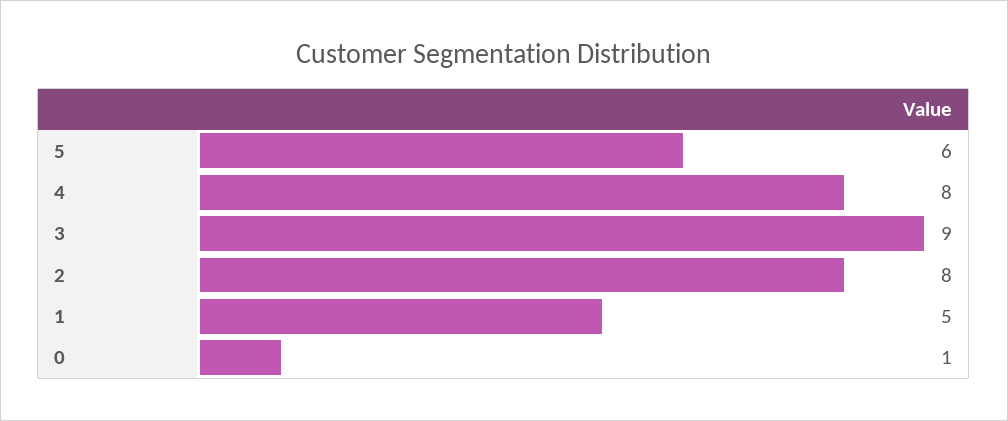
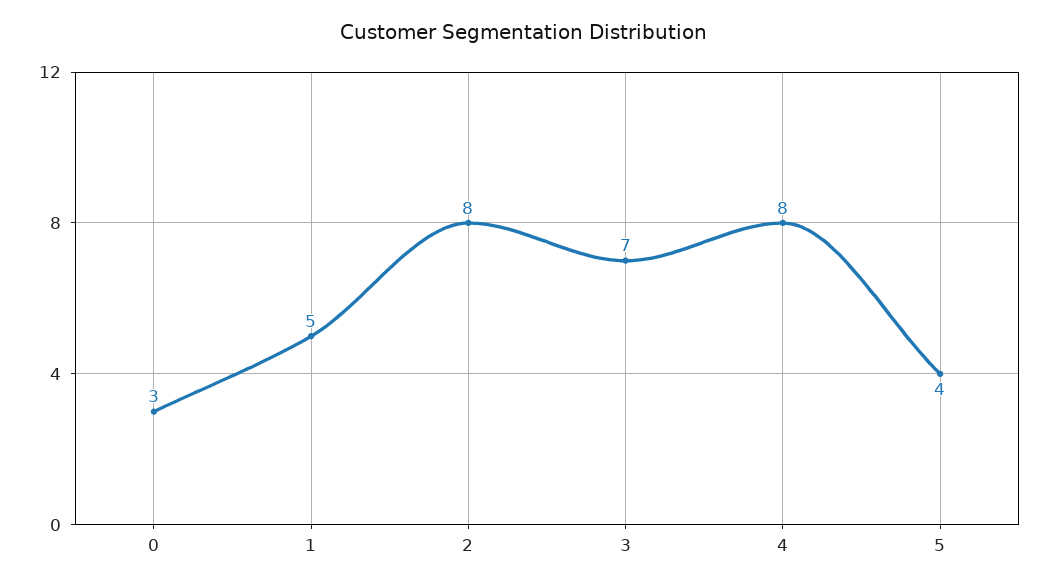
  {
-   "5": 6,
+   "5": 4,
    "4": 8,
-   "3": 9,
+   "3": 7,
    "2": 8,
    "1": 5,
-   "0": 1
+   "0": 3
  }

